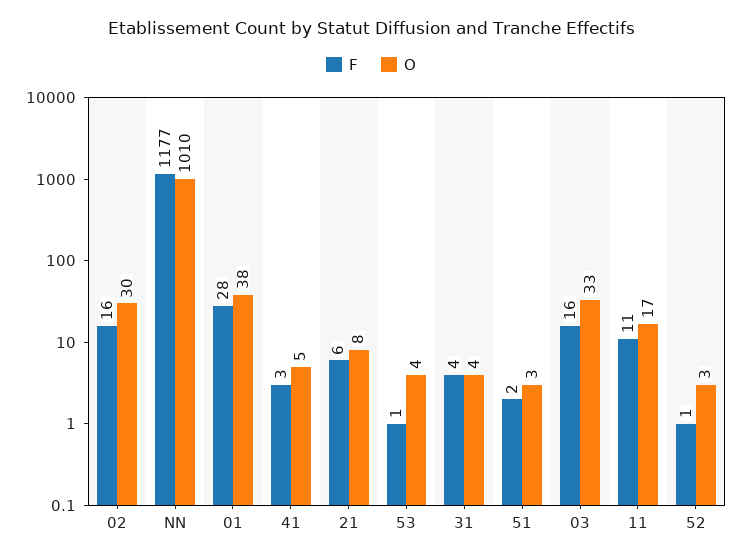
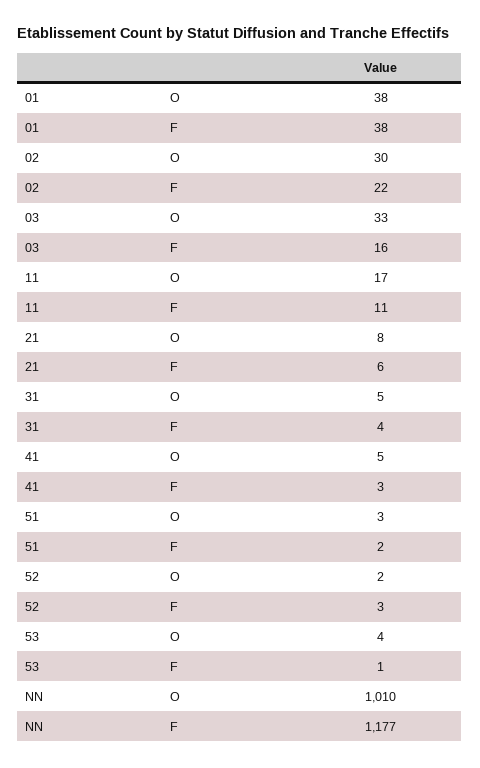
  {
    "F": {
-     "02": 16,
+     "02": 22,
      "NN": 1177,
-     "01": 28,
+     "01": 38,
      "41": 3,
      "21": 6,
      "53": 1,
      "31": 4,
      "51": 2,
      "03": 16,
      "11": 11,
-     "52": 1
+     "52": 3
    },
    "O": {
      "02": 30,
      "NN": 1010,
      "01": 38,
      "41": 5,
      "21": 8,
      "53": 4,
-     "31": 4,
+     "31": 5,
      "51": 3,
      "03": 33,
      "11": 17,
-     "52": 3
+     "52": 2
    }
  }

